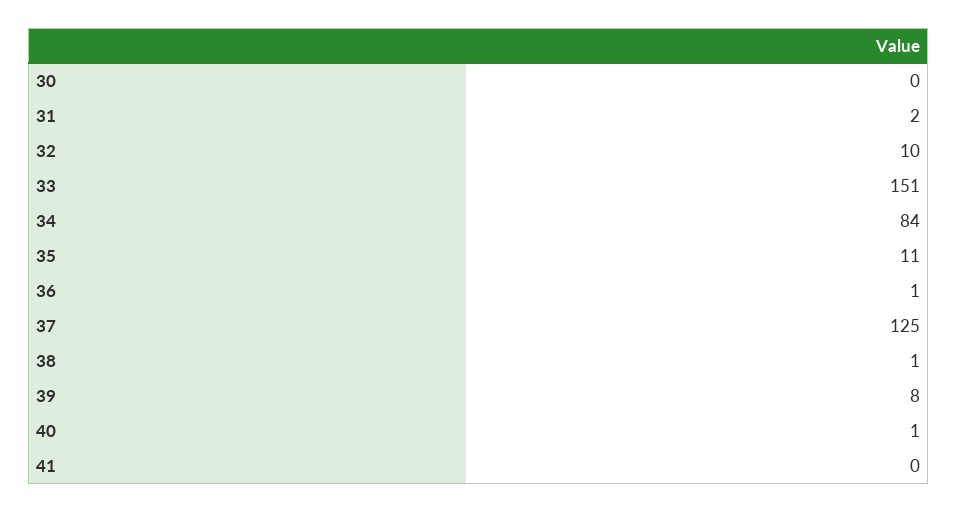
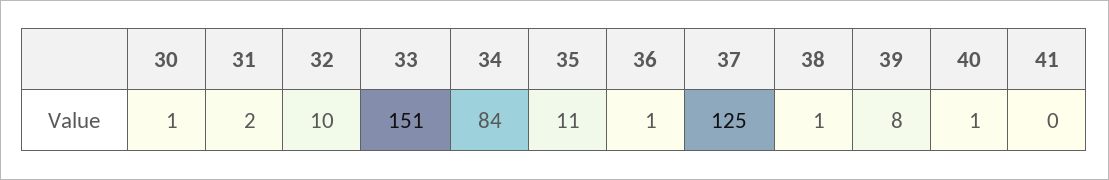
  {
-   "30": 0,
+   "30": 1,
    "31": 2,
    "32": 10,
    "33": 151,
    "34": 84,
    "35": 11,
    "36": 1,
    "37": 125,
    "38": 1,
    "39": 8,
    "40": 1,
    "41": 0
  }

